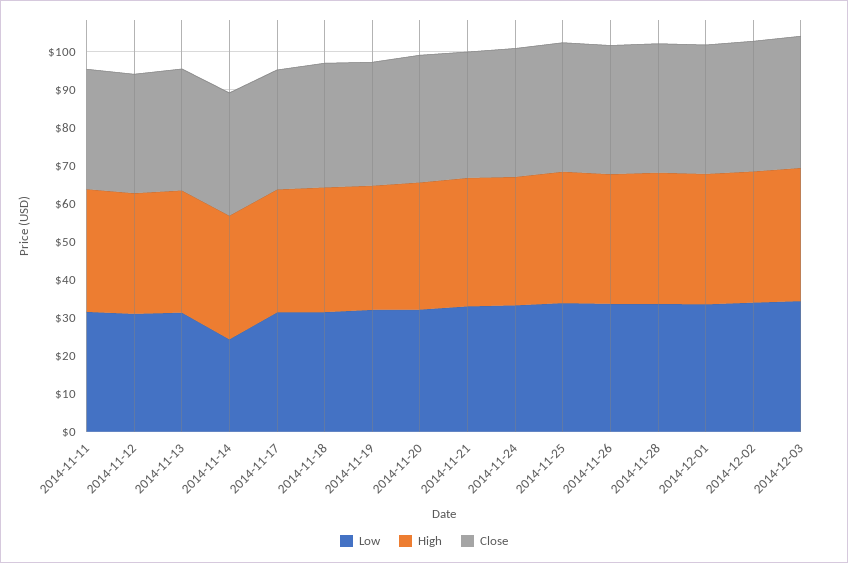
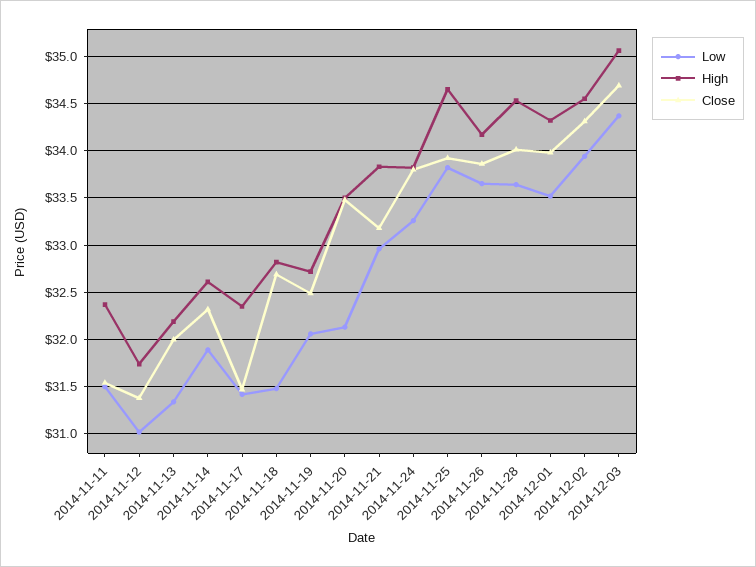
  {
    "Low": {
      "2014-11-11": 31.5,
      "2014-11-12": 31,
      "2014-11-13": 31.3,
-     "2014-11-14": 25,
+     "2014-11-14": 31.9,
      "2014-11-17": 31.4,
      "2014-11-18": 31.5,
      "2014-11-19": 32.1,
      "2014-11-20": 32.1,
      "2014-11-21": 33,
      "2014-11-24": 33.3,
      "2014-11-25": 33.8,
      "2014-11-26": 33.7,
      "2014-11-28": 33.6,
      "2014-12-01": 33.5,
      "2014-12-02": 33.9,
      "2014-12-03": 34.4
    },
    "High": {
      "2014-11-11": 32.4,
      "2014-11-12": 31.7,
      "2014-11-13": 32.2,
      "2014-11-14": 32.6,
      "2014-11-17": 32.4,
      "2014-11-18": 32.8,
      "2014-11-19": 32.7,
      "2014-11-20": 33.5,
      "2014-11-21": 33.8,
      "2014-11-24": 33.8,
      "2014-11-25": 34.7,
      "2014-11-26": 34.2,
      "2014-11-28": 34.5,
      "2014-12-01": 34.3,
      "2014-12-02": 34.6,
      "2014-12-03": 35.1
    },
    "Close": {
      "2014-11-11": 31.5,
      "2014-11-12": 31.4,
      "2014-11-13": 32,
      "2014-11-14": 32.3,
      "2014-11-17": 31.5,
      "2014-11-18": 32.7,
      "2014-11-19": 32.5,
      "2014-11-20": 33.5,
      "2014-11-21": 33.2,
      "2014-11-24": 33.8,
      "2014-11-25": 33.9,
      "2014-11-26": 33.9,
      "2014-11-28": 34,
      "2014-12-01": 34,
      "2014-12-02": 34.3,
      "2014-12-03": 34.7
    }
  }

